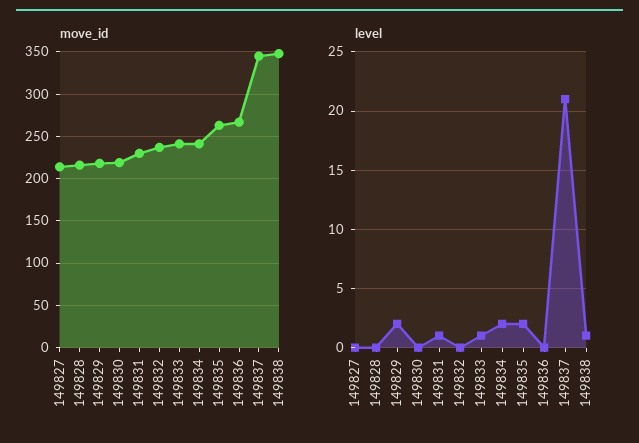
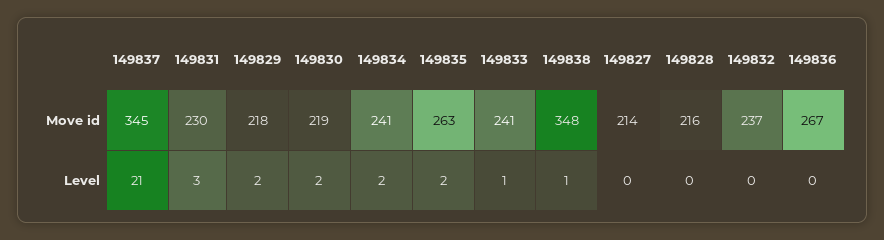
  {
    "move_id": {
      "149827": 214,
      "149828": 216,
      "149829": 218,
      "149830": 219,
      "149831": 230,
      "149832": 237,
      "149833": 241,
      "149834": 241,
      "149835": 263,
      "149836": 267,
      "149837": 345,
      "149838": 348
    },
    "level": {
      "149827": 0,
      "149828": 0,
      "149829": 2,
-     "149830": 0,
+     "149830": 2,
-     "149831": 1,
+     "149831": 3,
      "149832": 0,
      "149833": 1,
      "149834": 2,
      "149835": 2,
      "149836": 0,
      "149837": 21,
      "149838": 1
    }
  }

